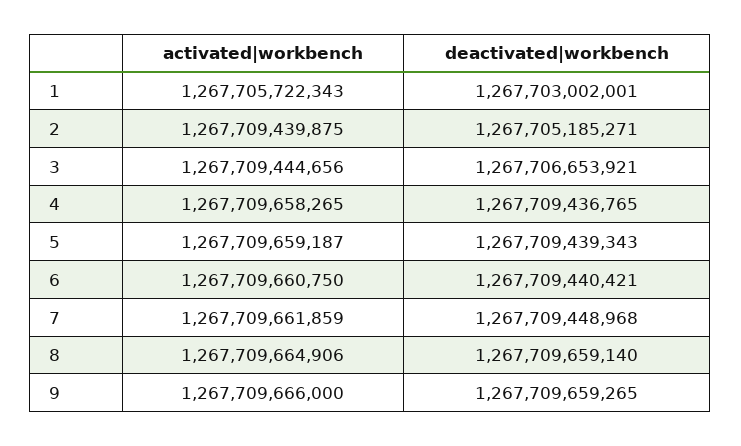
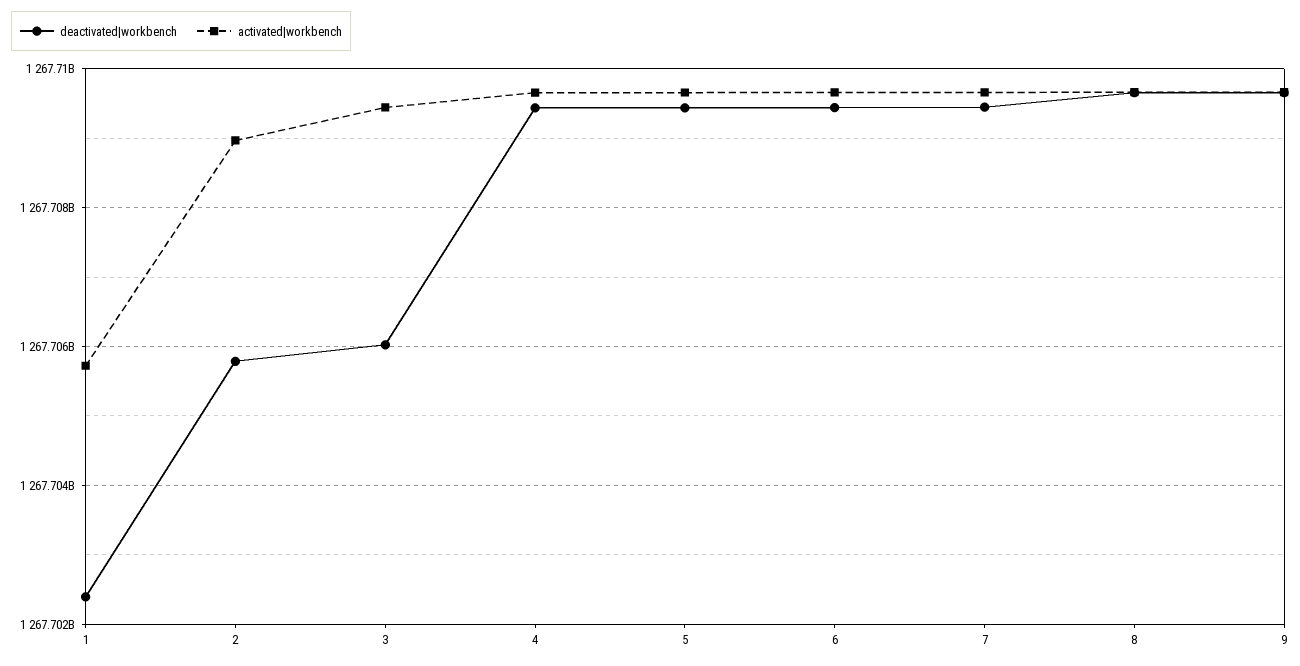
  {
    "activated|workbench": {
      "1": 1267705722343,
-     "2": 1267709439875,
+     "2": 1267709000000,
      "3": 1267709444656,
      "4": 1267709658265,
      "5": 1267709659187,
      "6": 1267709660750,
      "7": 1267709661859,
      "8": 1267709664906,
      "9": 1267709666000
    },
    "deactivated|workbench": {
-     "1": 1267703002001,
+     "1": 1267702400000,
-     "2": 1267705185271,
+     "2": 1267705800000,
-     "3": 1267706653921,
+     "3": 1267706000000,
      "4": 1267709436765,
      "5": 1267709439343,
      "6": 1267709440421,
      "7": 1267709448968,
      "8": 1267709659140,
      "9": 1267709659265
    }
  }

